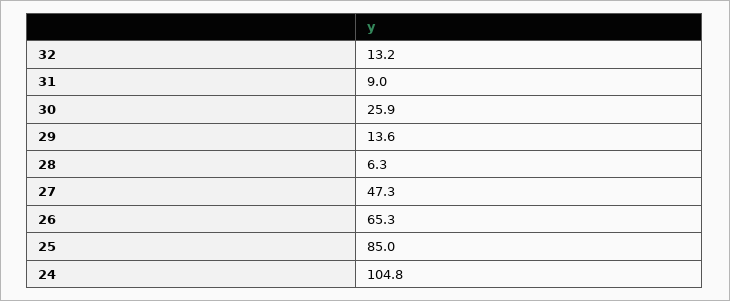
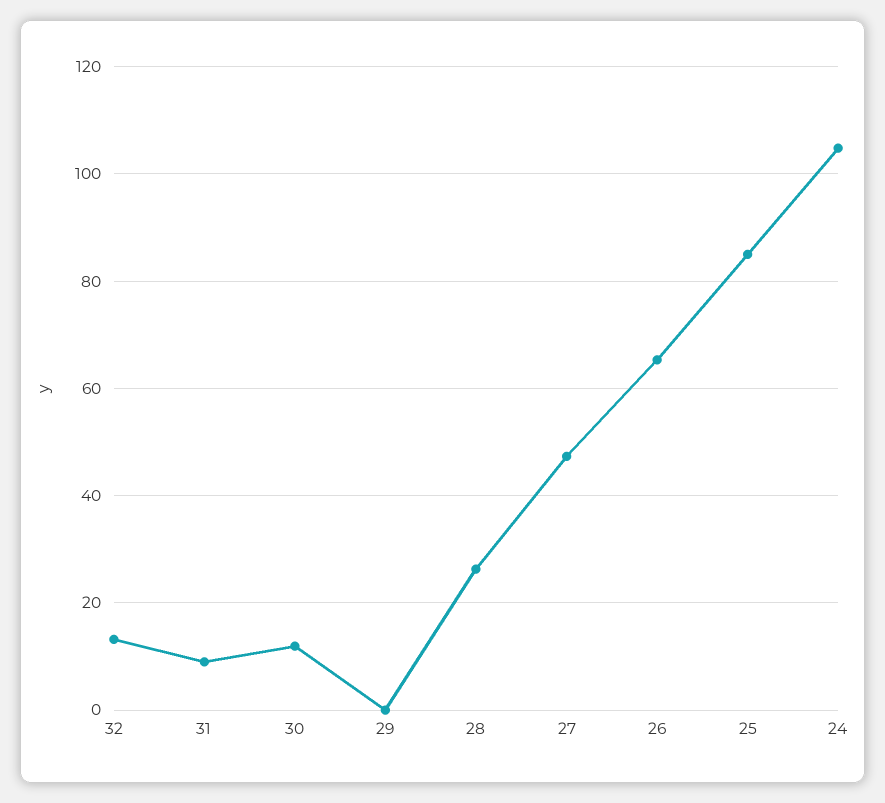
  {
    "32": 13.2,
    "31": 9,
-   "30": 25.9,
+   "30": 12,
-   "29": 13.6,
+   "29": 0,
-   "28": 6.3,
+   "28": 26,
    "27": 47.3,
    "26": 65.3,
    "25": 85,
    "24": 104.8
  }

